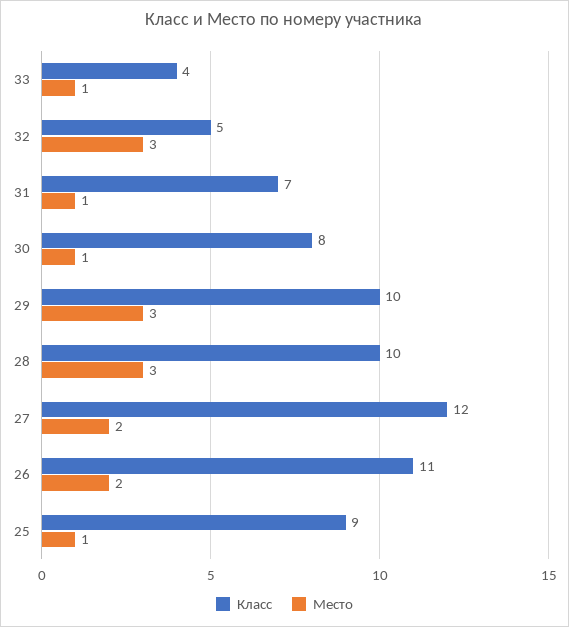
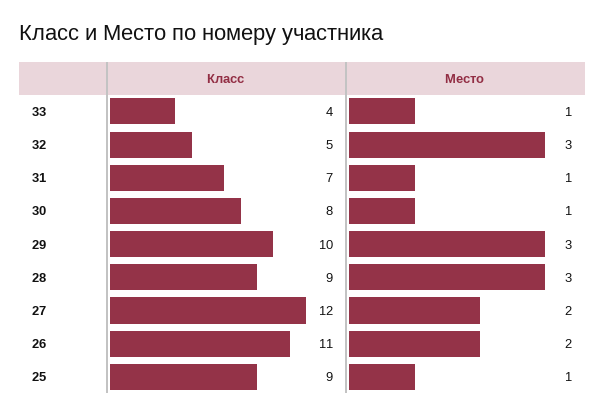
  {
    "Класс": {
      "33": 4,
      "32": 5,
      "31": 7,
      "30": 8,
      "29": 10,
-     "28": 10,
+     "28": 9,
      "27": 12,
      "26": 11,
      "25": 9
    },
    "Место": {
      "33": 1,
      "32": 3,
      "31": 1,
      "30": 1,
      "29": 3,
      "28": 3,
      "27": 2,
      "26": 2,
      "25": 1
    }
  }

